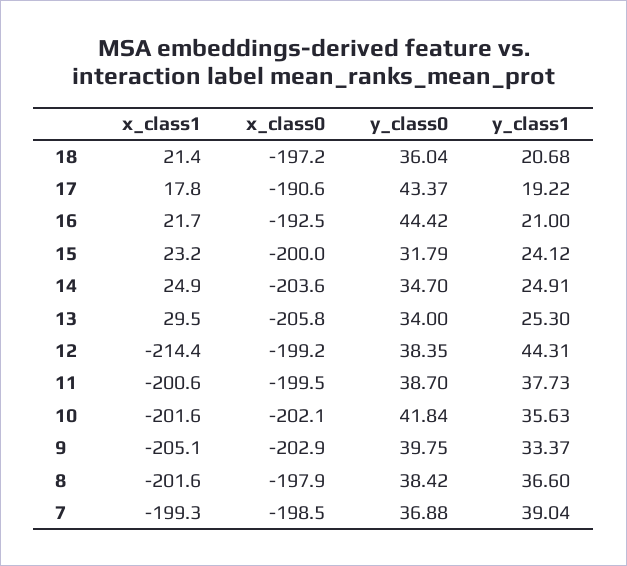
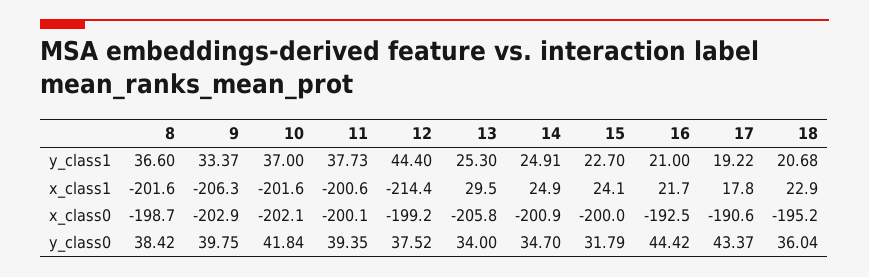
  {
    "x_class1": {
-     "18": 21.4,
+     "18": 22.9,
      "17": 17.8,
      "16": 21.7,
-     "15": 23.2,
+     "15": 24.1,
      "14": 24.9,
      "13": 29.5,
      "12": -214.4,
      "11": -200.6,
      "10": -201.6,
-     "9": -205.1,
+     "9": -206.3,
-     "8": -201.6,
+     "8": -201.6
-     "7": -199.3
    },
    "x_class0": {
-     "18": -197.2,
+     "18": -195.2,
      "17": -190.6,
      "16": -192.5,
      "15": -200,
-     "14": -203.6,
+     "14": -200.9,
      "13": -205.8,
      "12": -199.2,
-     "11": -199.5,
+     "11": -200.1,
      "10": -202.1,
      "9": -202.9,
-     "8": -197.9,
+     "8": -198.7
-     "7": -198.5
    },
    "y_class0": {
      "18": 36.04,
      "17": 43.37,
      "16": 44.42,
      "15": 31.79,
      "14": 34.7,
      "13": 34,
-     "12": 38.35,
+     "12": 37.52,
-     "11": 38.7,
+     "11": 39.35,
      "10": 41.84,
      "9": 39.75,
-     "8": 38.42,
+     "8": 38.42
-     "7": 36.88
    },
    "y_class1": {
      "18": 20.68,
      "17": 19.22,
      "16": 21,
-     "15": 24.12,
+     "15": 22.7,
      "14": 24.91,
      "13": 25.3,
-     "12": 44.31,
+     "12": 44.4,
      "11": 37.73,
-     "10": 35.63,
+     "10": 37,
      "9": 33.37,
-     "8": 36.6,
+     "8": 36.6
-     "7": 39.04
    }
  }

